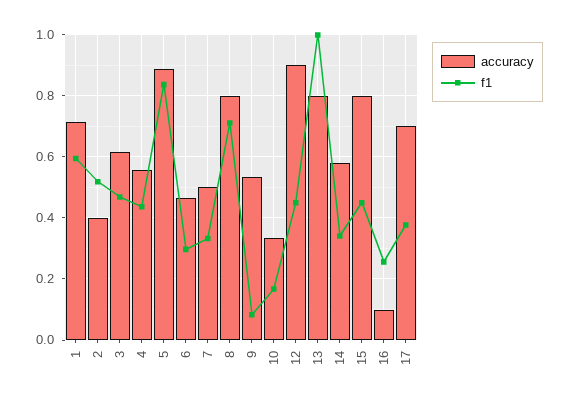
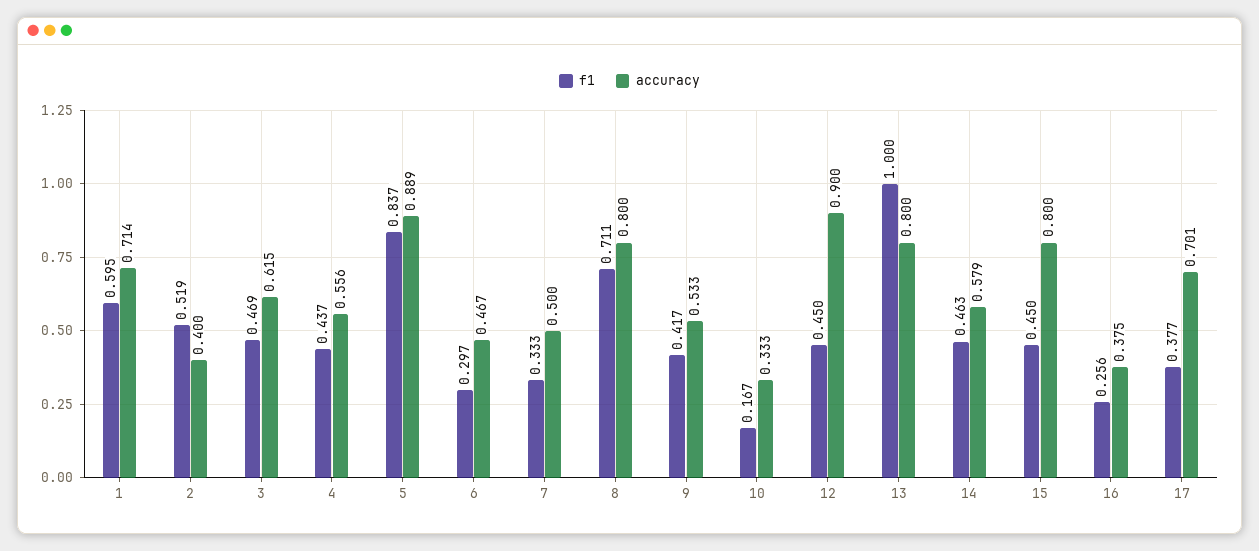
  {
    "accuracy": {
      "1": 0.714,
      "2": 0.4,
      "3": 0.615,
      "4": 0.556,
      "5": 0.889,
      "6": 0.467,
      "7": 0.5,
      "8": 0.8,
      "9": 0.533,
      "10": 0.333,
      "12": 0.9,
      "13": 0.8,
      "14": 0.579,
      "15": 0.8,
-     "16": 0.1,
+     "16": 0.375,
      "17": 0.701
    },
    "f1": {
      "1": 0.595,
      "2": 0.519,
      "3": 0.469,
      "4": 0.437,
      "5": 0.837,
      "6": 0.297,
      "7": 0.333,
      "8": 0.711,
-     "9": 0.08,
+     "9": 0.417,
      "10": 0.167,
      "12": 0.45,
      "13": 1,
-     "14": 0.34,
+     "14": 0.463,
      "15": 0.45,
      "16": 0.256,
      "17": 0.377
    }
  }

